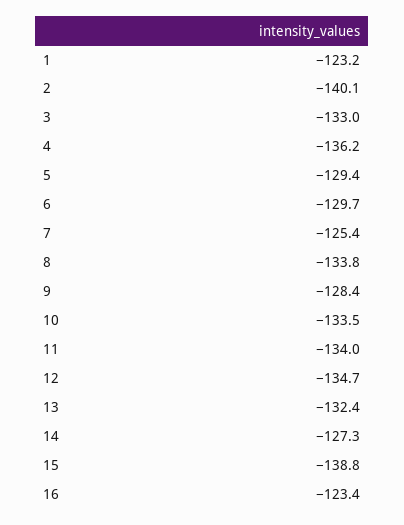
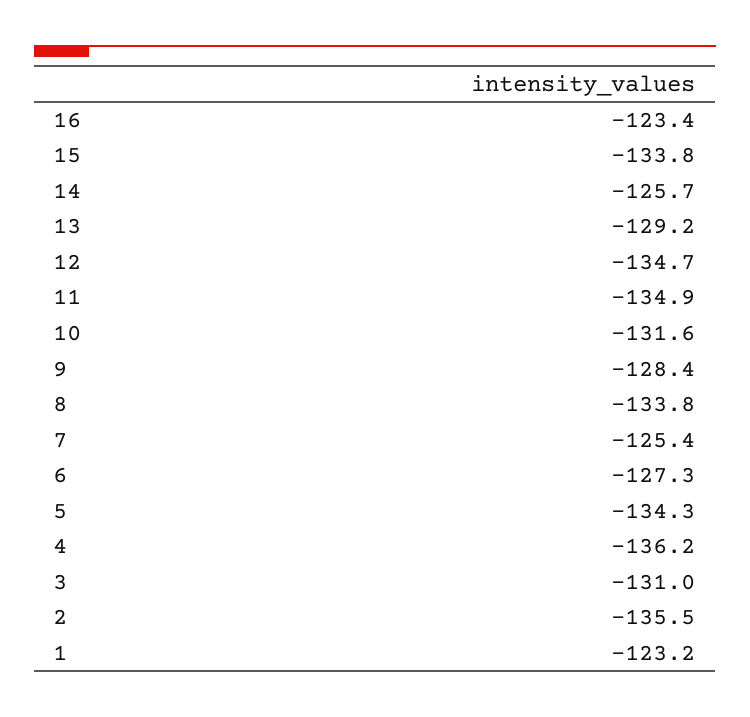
  {
    "1": -123.2,
-   "2": -140.1,
+   "2": -135.5,
-   "3": -133,
+   "3": -131,
    "4": -136.2,
-   "5": -129.4,
+   "5": -134.3,
-   "6": -129.7,
+   "6": -127.3,
    "7": -125.4,
    "8": -133.8,
    "9": -128.4,
-   "10": -133.5,
+   "10": -131.6,
-   "11": -134,
+   "11": -134.9,
    "12": -134.7,
-   "13": -132.4,
+   "13": -129.2,
-   "14": -127.3,
+   "14": -125.7,
-   "15": -138.8,
+   "15": -133.8,
    "16": -123.4
  }

